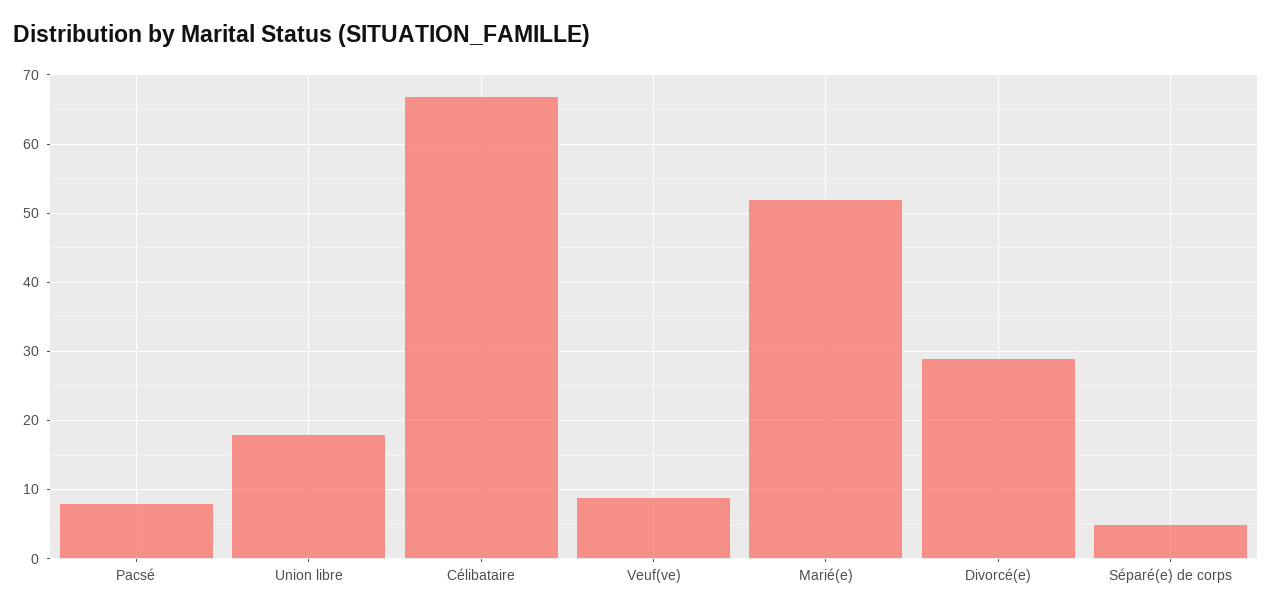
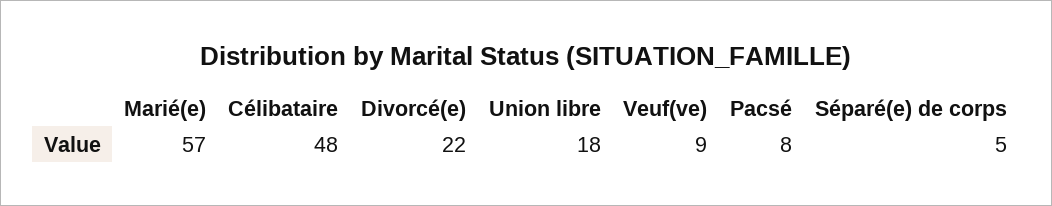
  {
    "Pacsé": 8,
    "Union libre": 18,
-   "Célibataire": 67,
+   "Célibataire": 48,
    "Veuf(ve)": 9,
-   "Marié(e)": 52,
+   "Marié(e)": 57,
-   "Divorcé(e)": 29,
+   "Divorcé(e)": 22,
    "Séparé(e) de corps": 5
  }

